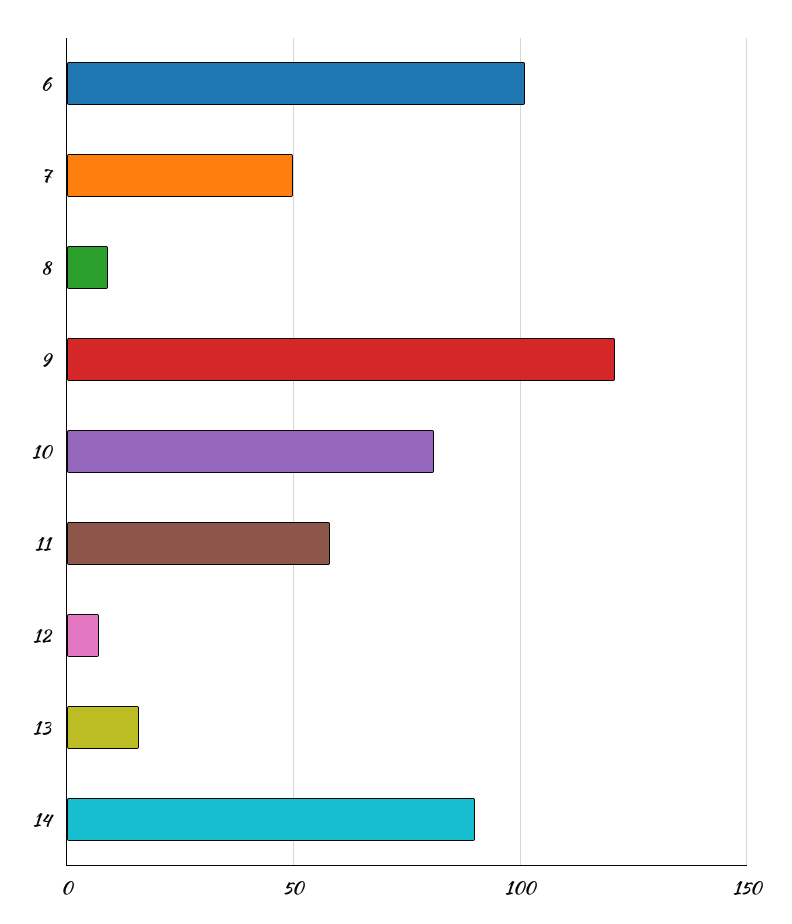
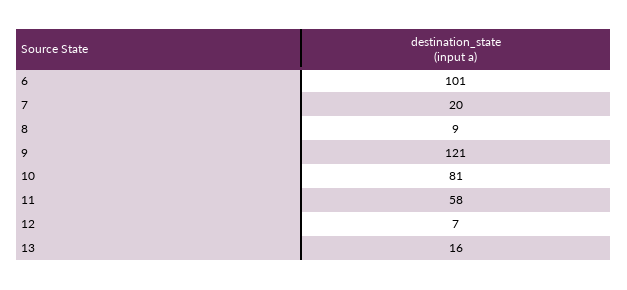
  {
    "6": 101,
-   "7": 50,
+   "7": 20,
    "8": 9,
    "9": 121,
    "10": 81,
    "11": 58,
    "12": 7,
-   "13": 16,
+   "13": 16
-   "14": 90
  }

